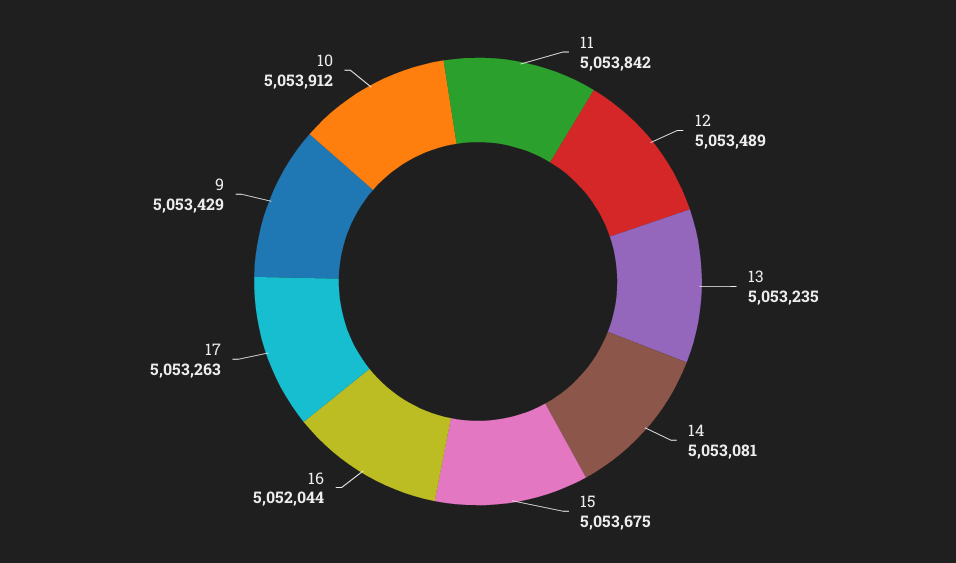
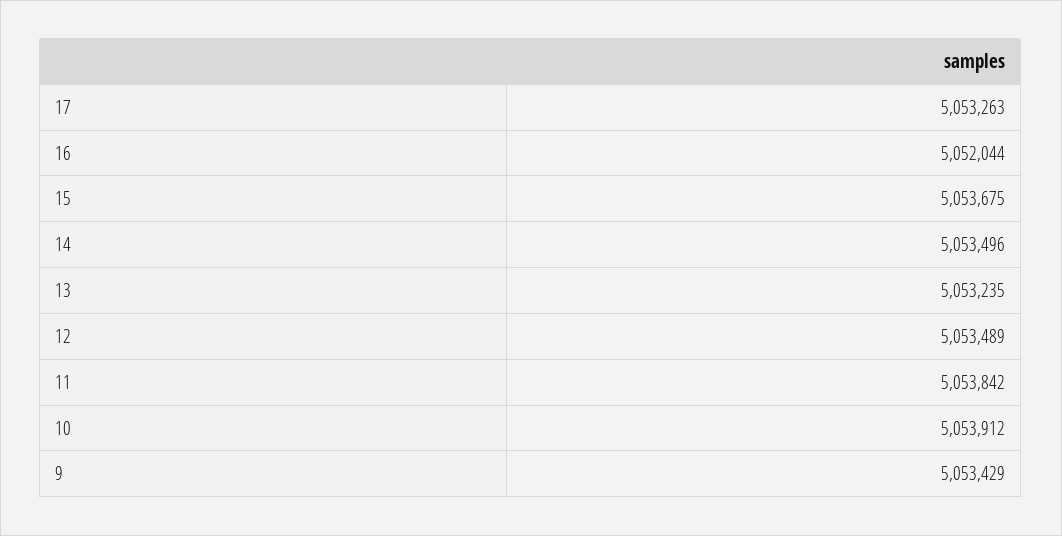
  {
    "11": 5053842,
    "12": 5053489,
    "13": 5053235,
-   "14": 5053081,
+   "14": 5053496,
    "15": 5053675,
    "16": 5052044,
    "17": 5053263,
    "9": 5053429,
    "10": 5053912
  }

